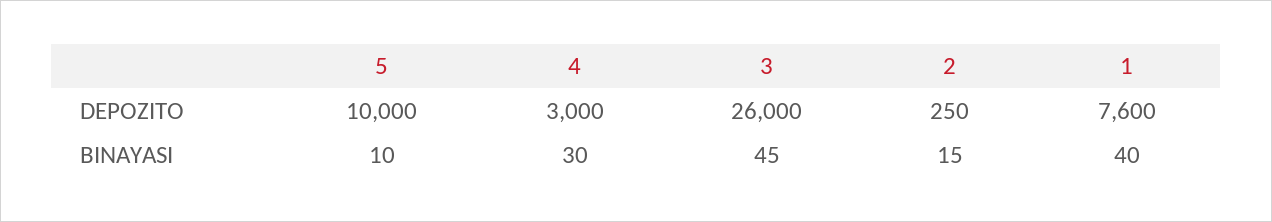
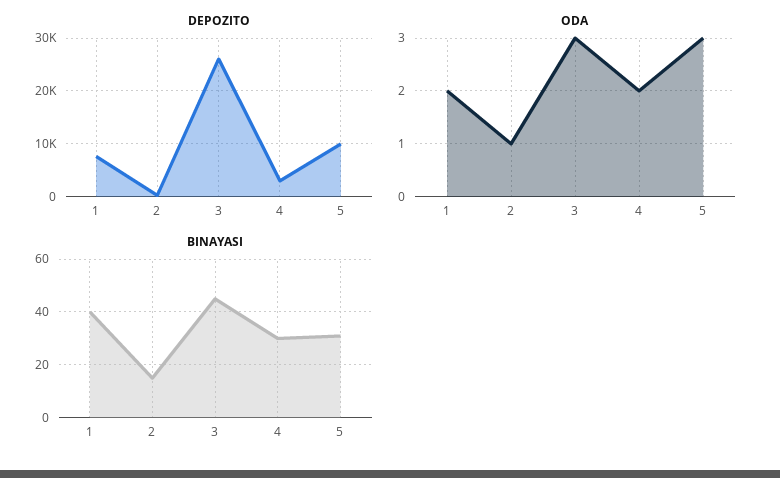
  {
    "DEPOZITO": {
      "5": 10000,
      "4": 3000,
      "3": 26000,
      "2": 250,
      "1": 7600
    },
    "BINAYASI": {
-     "5": 10,
+     "5": 30,
      "4": 30,
      "3": 45,
      "2": 15,
      "1": 40
-   }
+   },
+   "ODA": {
+     "1": 2,
+     "2": 1,
+     "3": 3,
+     "4": 2,
+     "5": 3
+   }
  }

